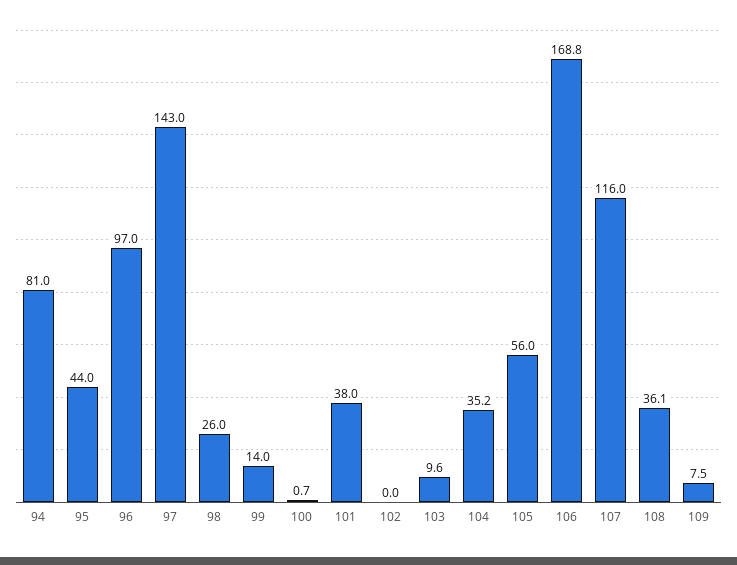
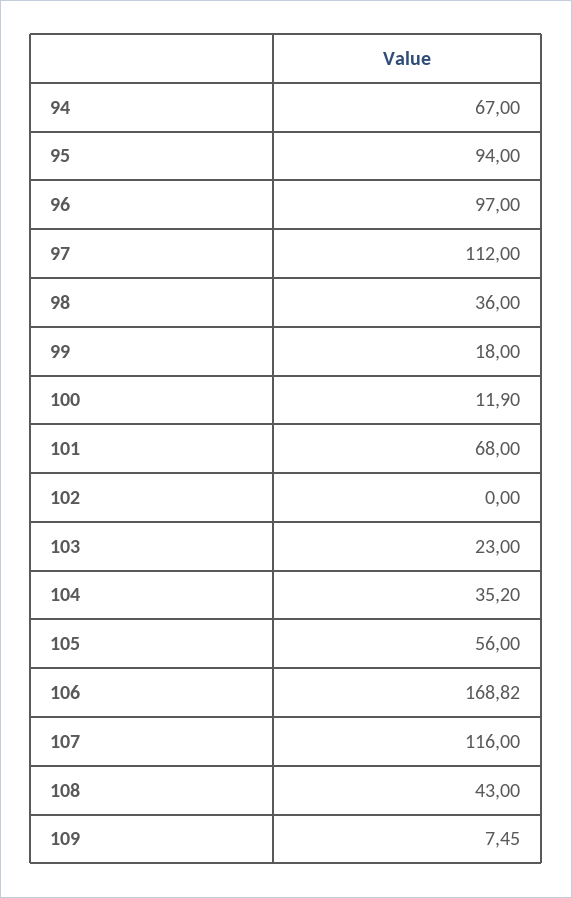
  {
-   "94": 81,
+   "94": 67,
-   "95": 44,
+   "95": 94,
    "96": 97,
-   "97": 143,
+   "97": 112,
-   "98": 26,
+   "98": 36,
-   "99": 14,
+   "99": 18,
-   "100": 0.7,
+   "100": 11.9,
-   "101": 38,
+   "101": 68,
    "102": 0,
-   "103": 9.6,
+   "103": 23,
    "104": 35.2,
    "105": 56,
    "106": 168.82,
    "107": 116,
-   "108": 36.1,
+   "108": 43,
    "109": 7.45
  }

